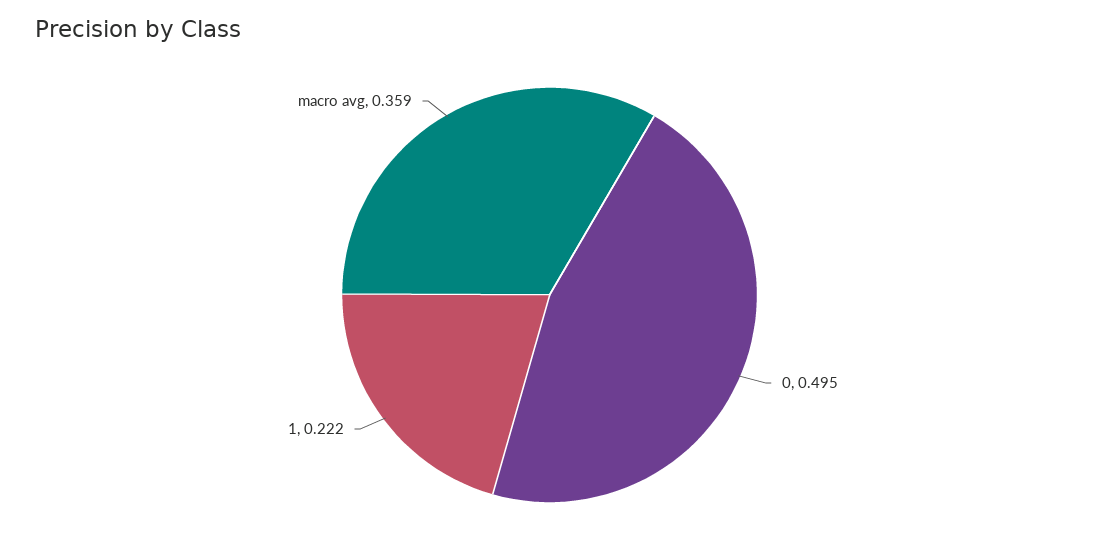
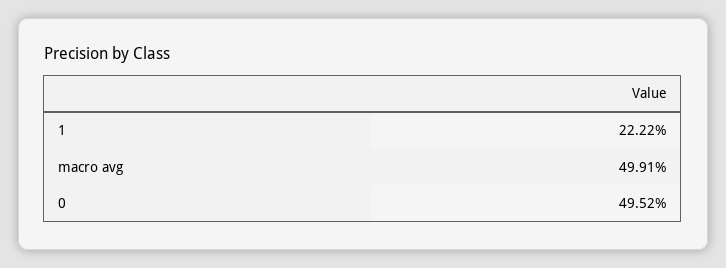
  {
    "0": 0.4952,
    "1": 0.2222,
-   "macro avg": 0.359
+   "macro avg": 0.4991
  }

